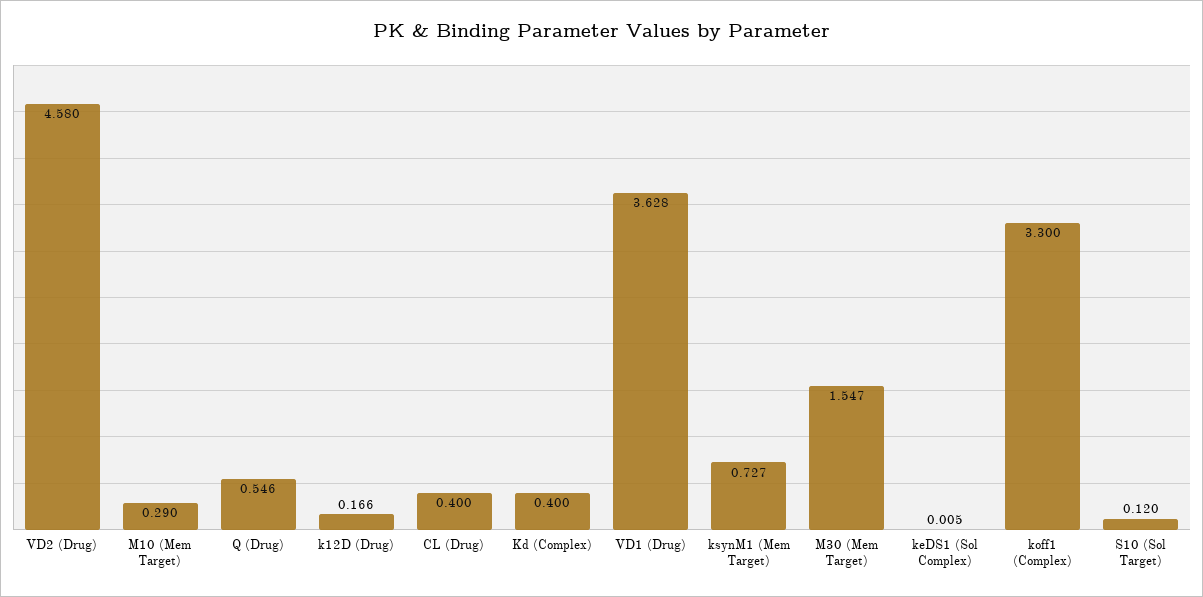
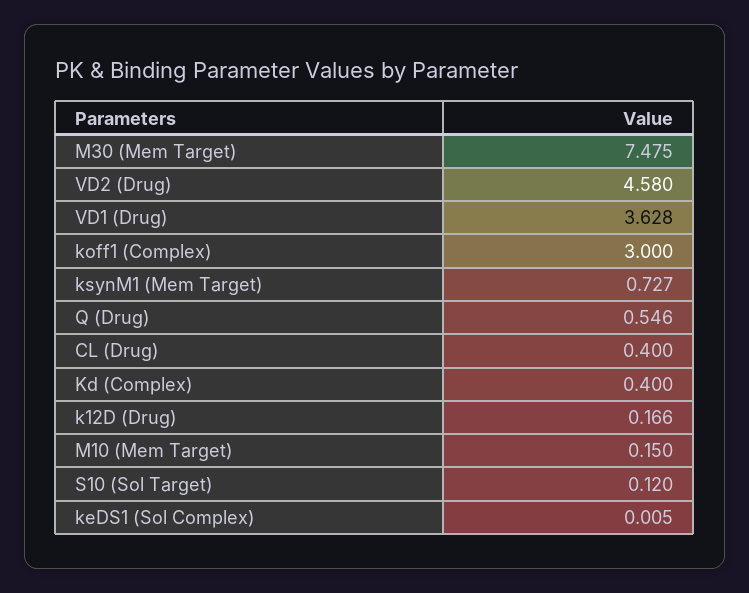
  {
    "VD2 (Drug)": 4.58,
-   "M10 (Mem Target)": 0.29,
+   "M10 (Mem Target)": 0.15,
    "Q (Drug)": 0.546,
    "k12D (Drug)": 0.166,
    "CL (Drug)": 0.4,
    "Kd (Complex)": 0.4,
    "VD1 (Drug)": 3.628,
    "ksynM1 (Mem Target)": 0.727,
-   "M30 (Mem Target)": 1.547,
+   "M30 (Mem Target)": 7.475,
    "keDS1 (Sol Complex)": 0.005,
-   "koff1 (Complex)": 3.3,
+   "koff1 (Complex)": 3,
    "S10 (Sol Target)": 0.12
  }

